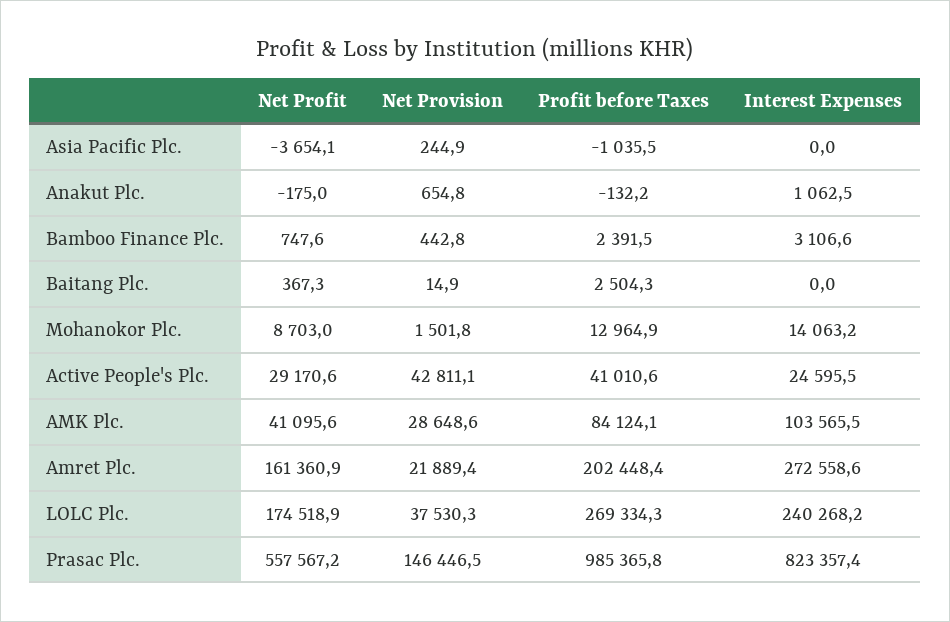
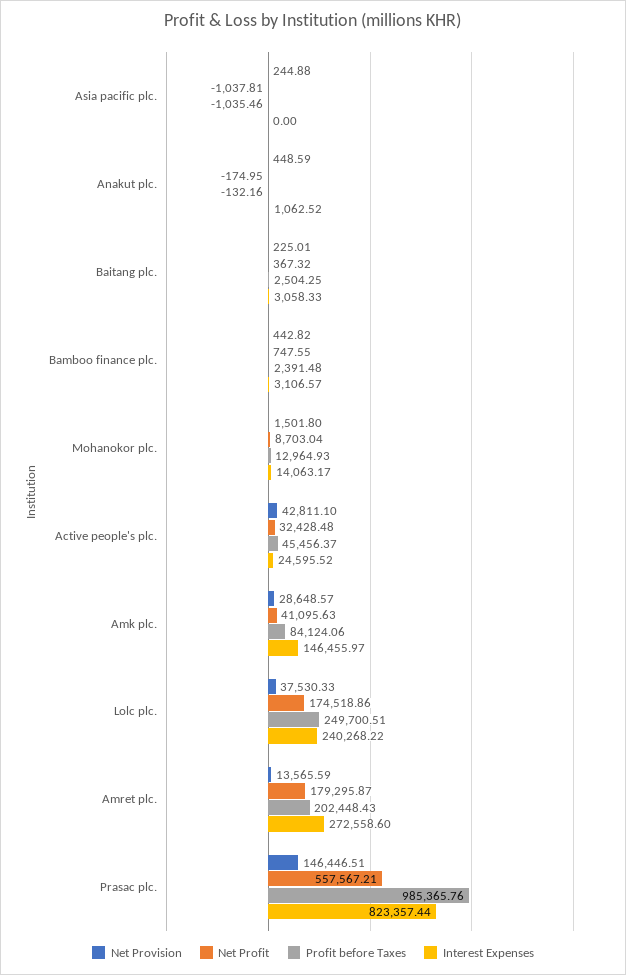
  {
    "Net Profit": {
-     "Asia Pacific Plc.": -3654.1,
+     "Asia Pacific Plc.": -1037.81,
      "Anakut Plc.": -174.95,
      "Bamboo Finance Plc.": 747.55,
      "Baitang Plc.": 367.32,
      "Mohanokor Plc.": 8703.04,
-     "Active People's Plc.": 29170.6,
+     "Active People's Plc.": 32428.48,
      "AMK Plc.": 41095.63,
-     "Amret Plc.": 161360.9,
+     "Amret Plc.": 179295.87,
      "LOLC Plc.": 174518.86,
      "Prasac Plc.": 557567.21
    },
    "Net Provision": {
      "Asia Pacific Plc.": 244.88,
-     "Anakut Plc.": 654.8,
+     "Anakut Plc.": 448.59,
      "Bamboo Finance Plc.": 442.82,
-     "Baitang Plc.": 14.9,
+     "Baitang Plc.": 225.01,
      "Mohanokor Plc.": 1501.8,
      "Active People's Plc.": 42811.1,
      "AMK Plc.": 28648.57,
-     "Amret Plc.": 21889.4,
+     "Amret Plc.": 13565.59,
      "LOLC Plc.": 37530.33,
      "Prasac Plc.": 146446.51
    },
    "Profit before Taxes": {
      "Asia Pacific Plc.": -1035.46,
      "Anakut Plc.": -132.16,
      "Bamboo Finance Plc.": 2391.48,
      "Baitang Plc.": 2504.25,
      "Mohanokor Plc.": 12964.93,
-     "Active People's Plc.": 41010.6,
+     "Active People's Plc.": 45456.37,
      "AMK Plc.": 84124.06,
      "Amret Plc.": 202448.43,
-     "LOLC Plc.": 269334.3,
+     "LOLC Plc.": 249700.51,
      "Prasac Plc.": 985365.76
    },
    "Interest Expenses": {
      "Asia Pacific Plc.": 0,
      "Anakut Plc.": 1062.52,
      "Bamboo Finance Plc.": 3106.57,
-     "Baitang Plc.": 0,
+     "Baitang Plc.": 3058.33,
      "Mohanokor Plc.": 14063.17,
      "Active People's Plc.": 24595.52,
-     "AMK Plc.": 103565.5,
+     "AMK Plc.": 146455.97,
      "Amret Plc.": 272558.6,
      "LOLC Plc.": 240268.22,
      "Prasac Plc.": 823357.44
    }
  }

